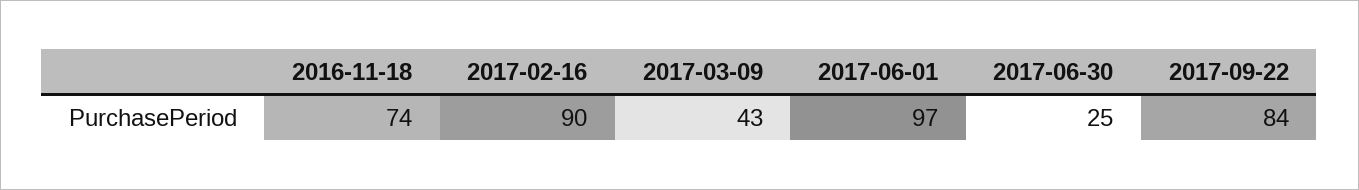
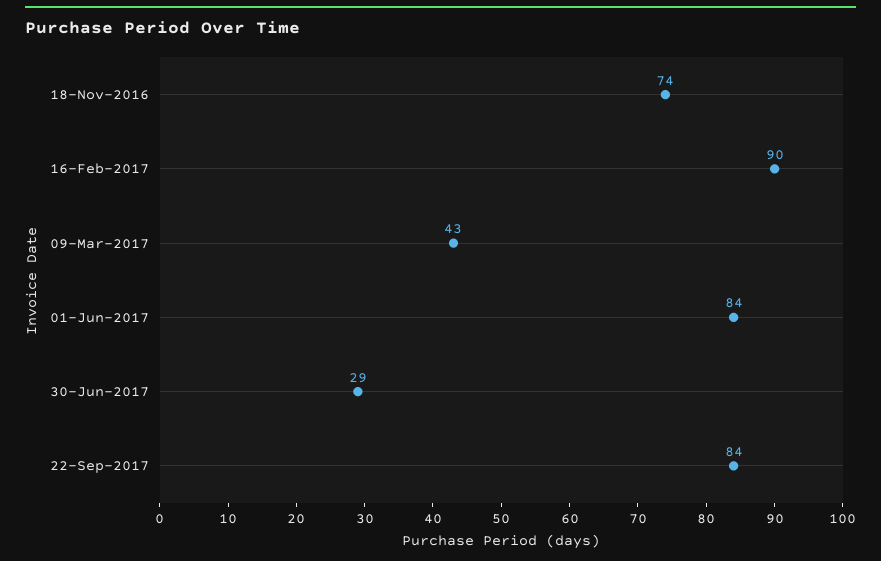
  {
    "2016-11-18": 74,
    "2017-02-16": 90,
    "2017-03-09": 43,
-   "2017-06-01": 97,
+   "2017-06-01": 84,
-   "2017-06-30": 25,
+   "2017-06-30": 29,
    "2017-09-22": 84
  }

